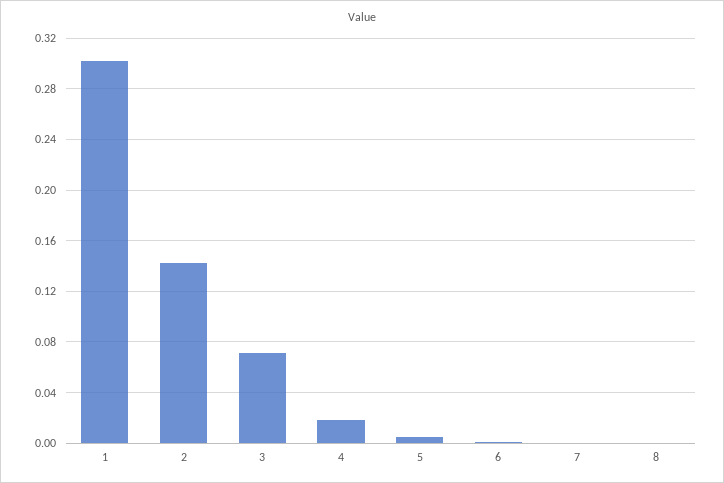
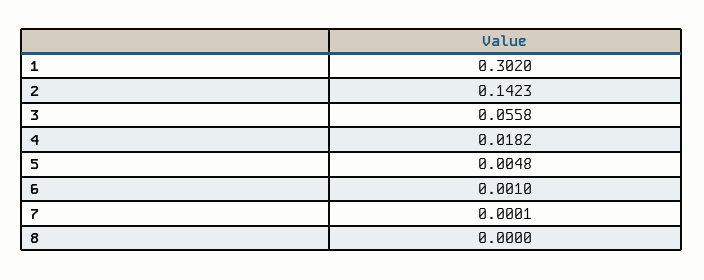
  {
    "1": 0.302,
    "2": 0.1423,
-   "3": 0.07,
+   "3": 0.0558,
    "4": 0.0182,
    "5": 0.0048,
    "6": 0.001,
    "7": 0.0001,
    "8": 0
  }

